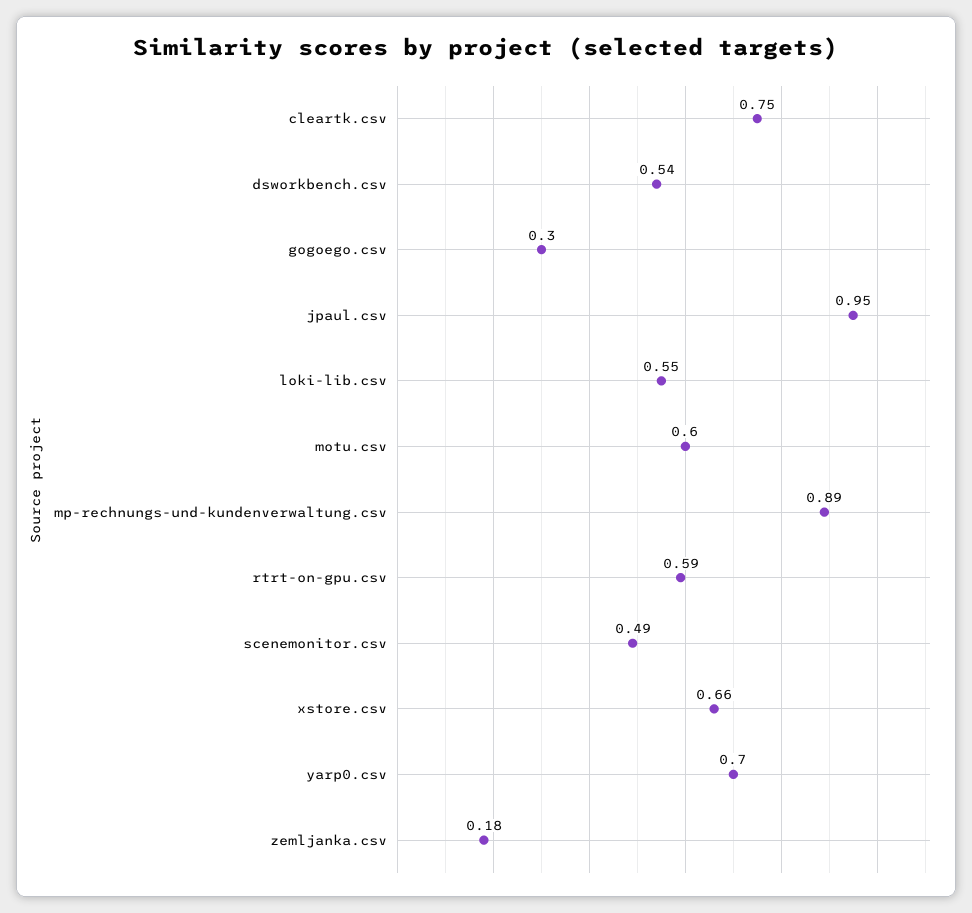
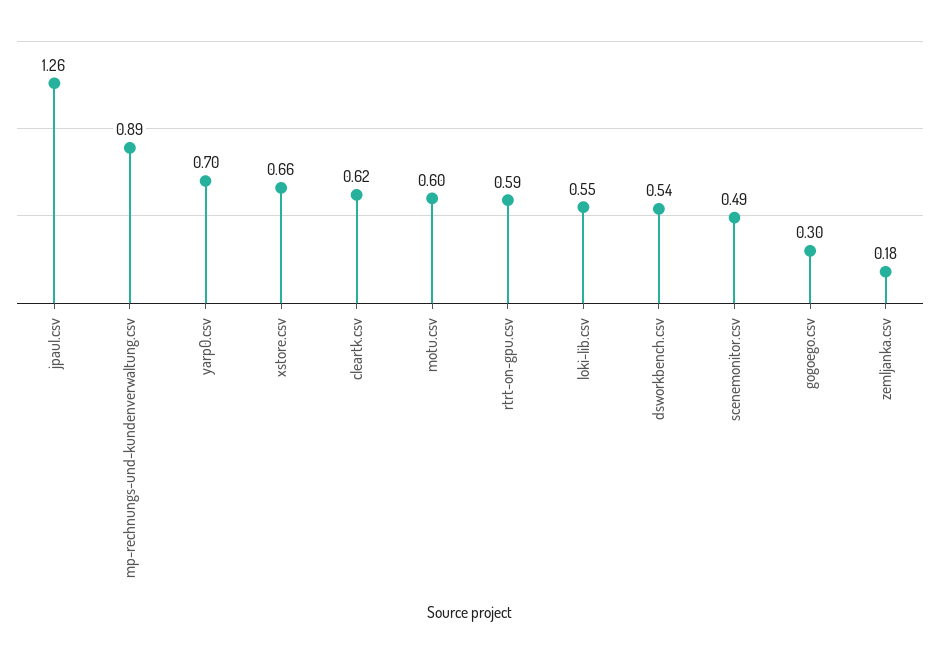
  {
-   "cleartk.csv": 0.75,
+   "cleartk.csv": 0.62,
    "dsworkbench.csv": 0.54,
    "gogoego.csv": 0.3,
-   "jpaul.csv": 0.95,
+   "jpaul.csv": 1.26,
    "loki-lib.csv": 0.55,
    "motu.csv": 0.6,
    "mp-rechnungs-und-kundenverwaltung.csv": 0.89,
    "rtrt-on-gpu.csv": 0.59,
    "scenemonitor.csv": 0.49,
    "xstore.csv": 0.66,
    "yarp0.csv": 0.7,
    "zemljanka.csv": 0.18
  }

